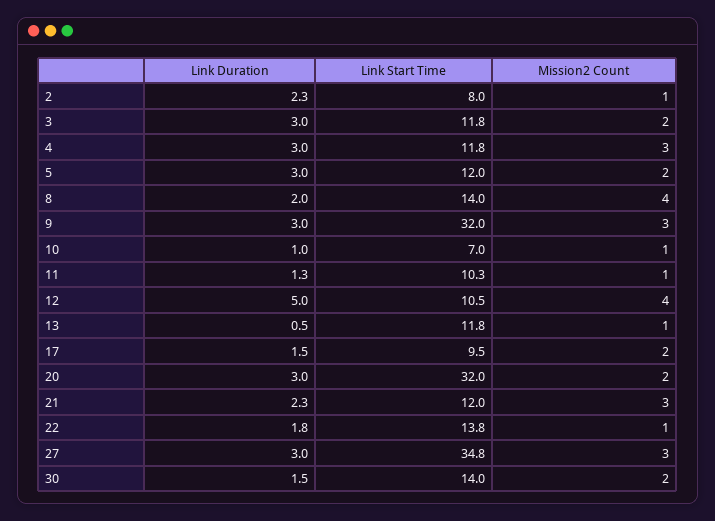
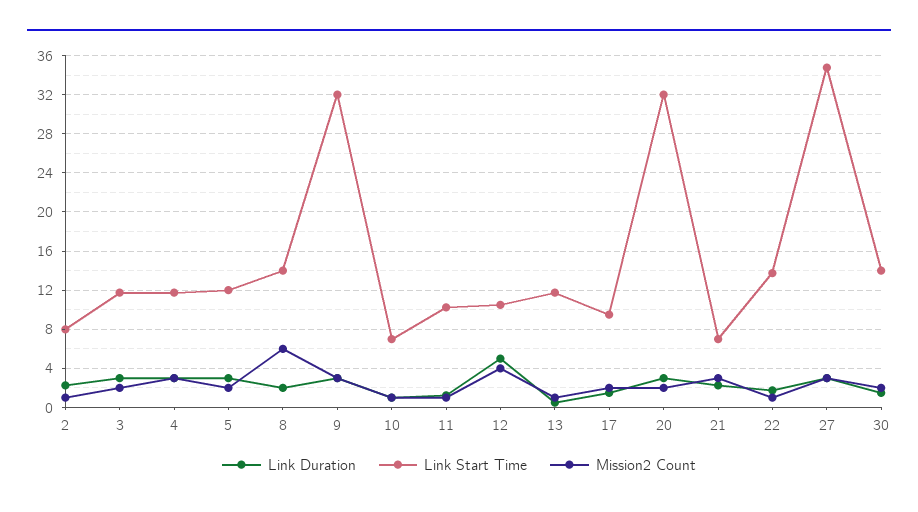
  {
    "Link Duration": {
      "2": 2.3,
      "3": 3,
      "4": 3,
      "5": 3,
      "8": 2,
      "9": 3,
      "10": 1,
      "11": 1.3,
      "12": 5,
      "13": 0.5,
      "17": 1.5,
      "20": 3,
      "21": 2.3,
      "22": 1.8,
      "27": 3,
      "30": 1.5
    },
    "Link Start Time": {
      "2": 8,
      "3": 11.8,
      "4": 11.8,
      "5": 12,
      "8": 14,
      "9": 32,
      "10": 7,
      "11": 10.3,
      "12": 10.5,
      "13": 11.8,
      "17": 9.5,
      "20": 32,
-     "21": 12,
+     "21": 7,
      "22": 13.8,
      "27": 34.8,
      "30": 14
    },
    "Mission2 Count": {
      "2": 1,
      "3": 2,
      "4": 3,
      "5": 2,
-     "8": 4,
+     "8": 6,
      "9": 3,
      "10": 1,
      "11": 1,
      "12": 4,
      "13": 1,
      "17": 2,
      "20": 2,
      "21": 3,
      "22": 1,
      "27": 3,
      "30": 2
    }
  }

